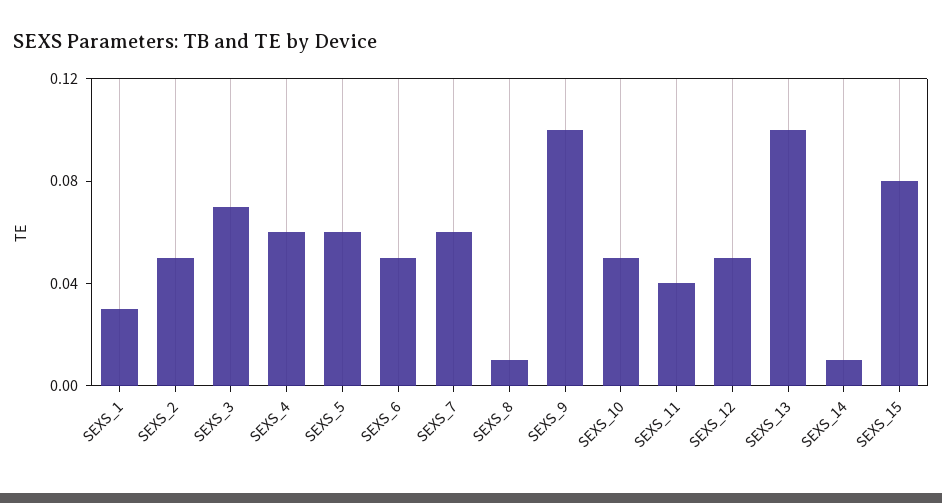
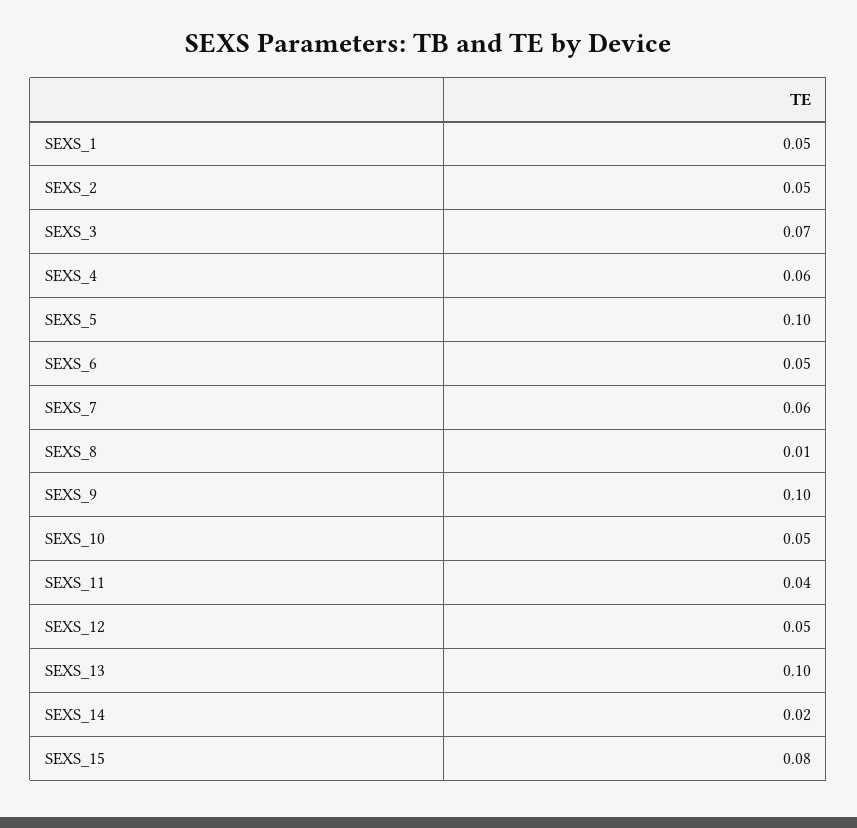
  {
-   "SEXS_1": 0.03,
+   "SEXS_1": 0.05,
    "SEXS_2": 0.05,
    "SEXS_3": 0.07,
    "SEXS_4": 0.06,
-   "SEXS_5": 0.06,
+   "SEXS_5": 0.1,
    "SEXS_6": 0.05,
    "SEXS_7": 0.06,
    "SEXS_8": 0.01,
    "SEXS_9": 0.1,
    "SEXS_10": 0.05,
    "SEXS_11": 0.04,
    "SEXS_12": 0.05,
    "SEXS_13": 0.1,
-   "SEXS_14": 0.01,
+   "SEXS_14": 0.02,
    "SEXS_15": 0.08
  }

